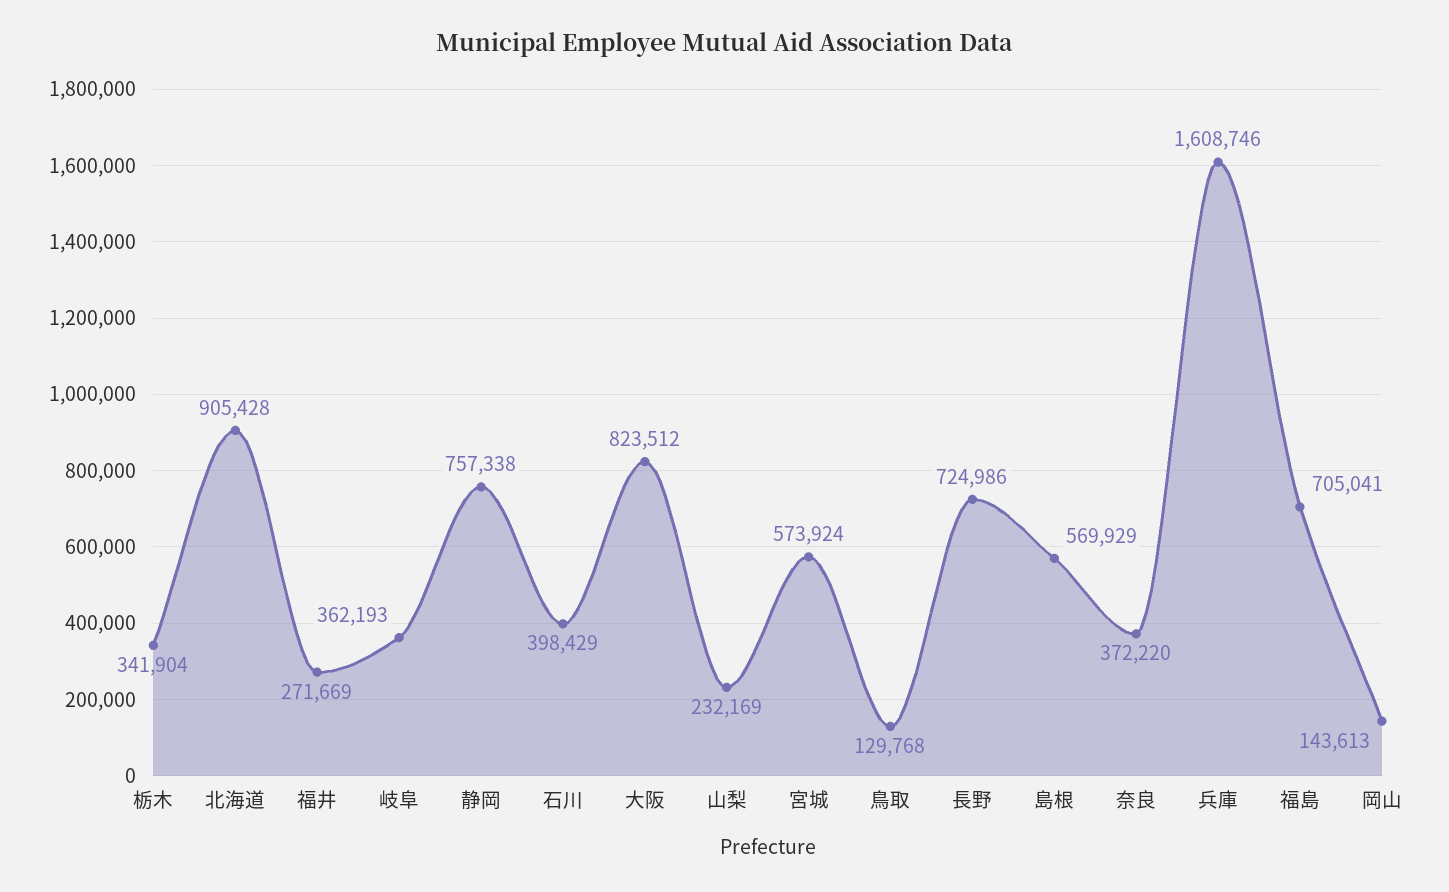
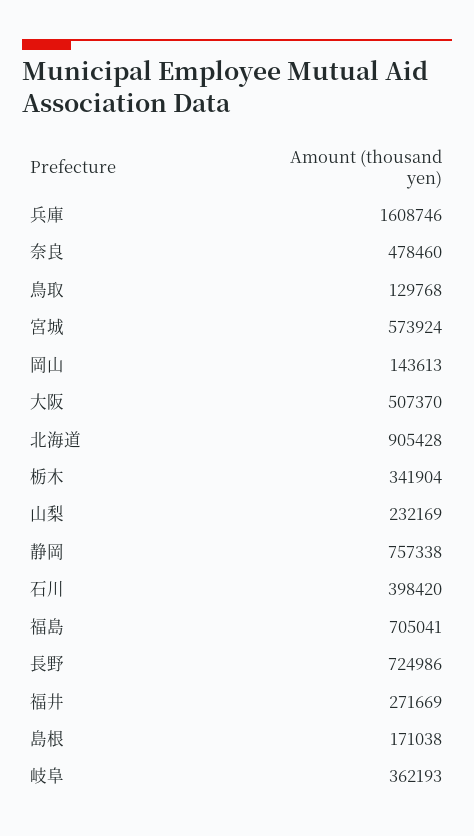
  {
    "栃木": 341904,
    "北海道": 905428,
    "福井": 271669,
    "岐阜": 362193,
    "静岡": 757338,
-   "石川": 398429,
+   "石川": 398420,
-   "大阪": 823512,
+   "大阪": 507370,
    "山梨": 232169,
    "宮城": 573924,
    "鳥取": 129768,
    "長野": 724986,
-   "島根": 569929,
+   "島根": 171038,
-   "奈良": 372220,
+   "奈良": 478460,
    "兵庫": 1608746,
    "福島": 705041,
    "岡山": 143613
  }

